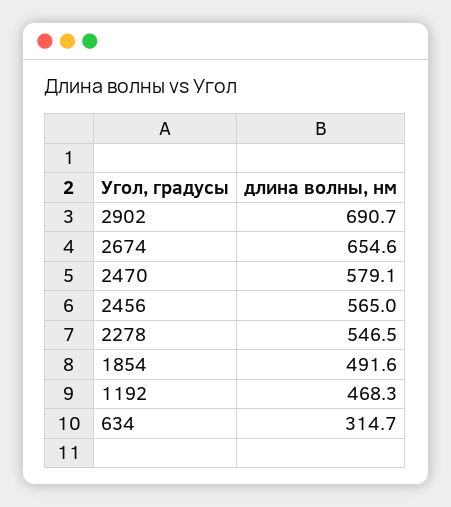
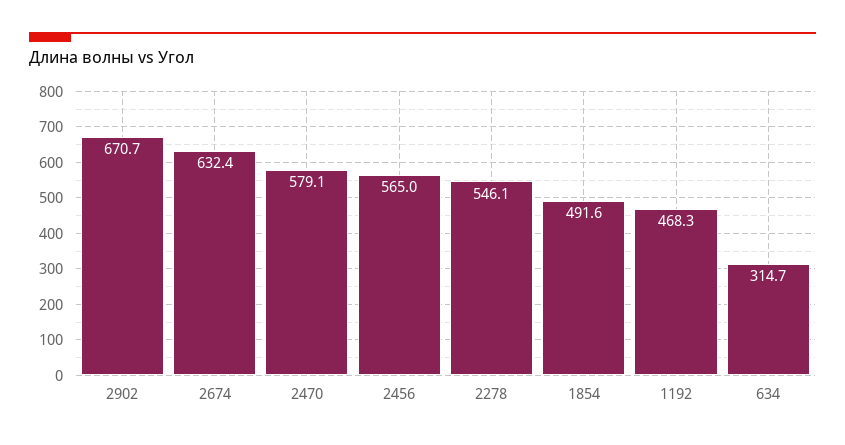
  {
-   "2902": 690.7,
+   "2902": 670.7,
-   "2674": 654.6,
+   "2674": 632.4,
    "2470": 579.1,
    "2456": 565,
-   "2278": 546.5,
+   "2278": 546.1,
    "1854": 491.6,
    "1192": 468.3,
    "634": 314.7
  }

